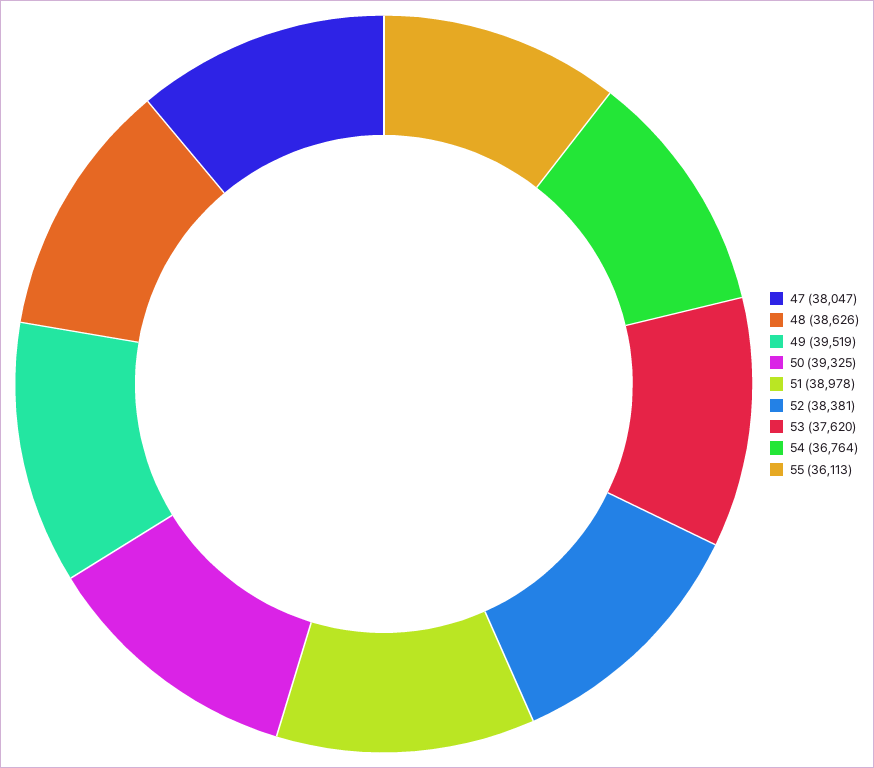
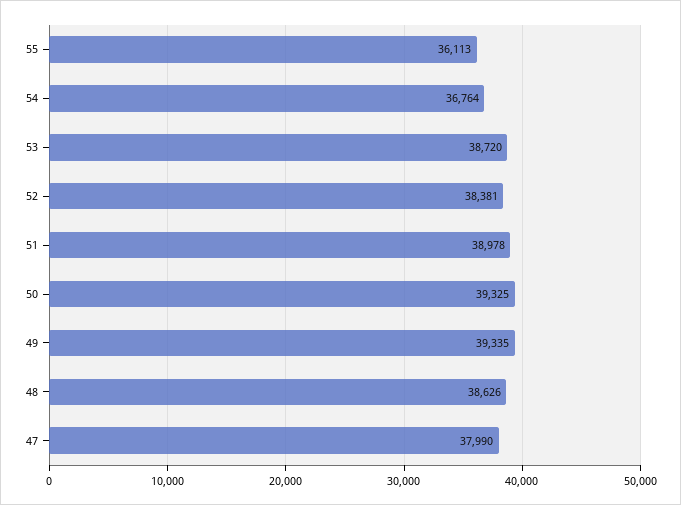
  {
-   "47": 38047,
+   "47": 37990,
    "48": 38626,
-   "49": 39519,
+   "49": 39335,
    "50": 39325,
    "51": 38978,
    "52": 38381,
-   "53": 37620,
+   "53": 38720,
    "54": 36764,
    "55": 36113
  }

